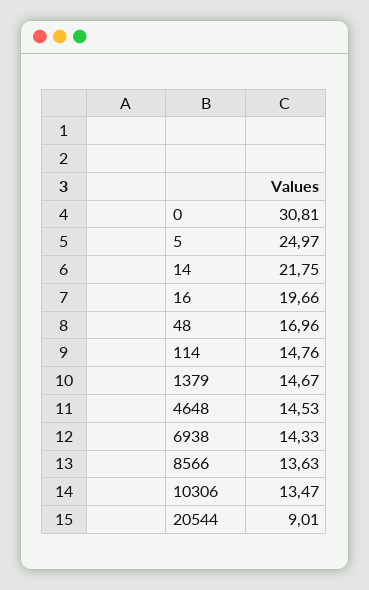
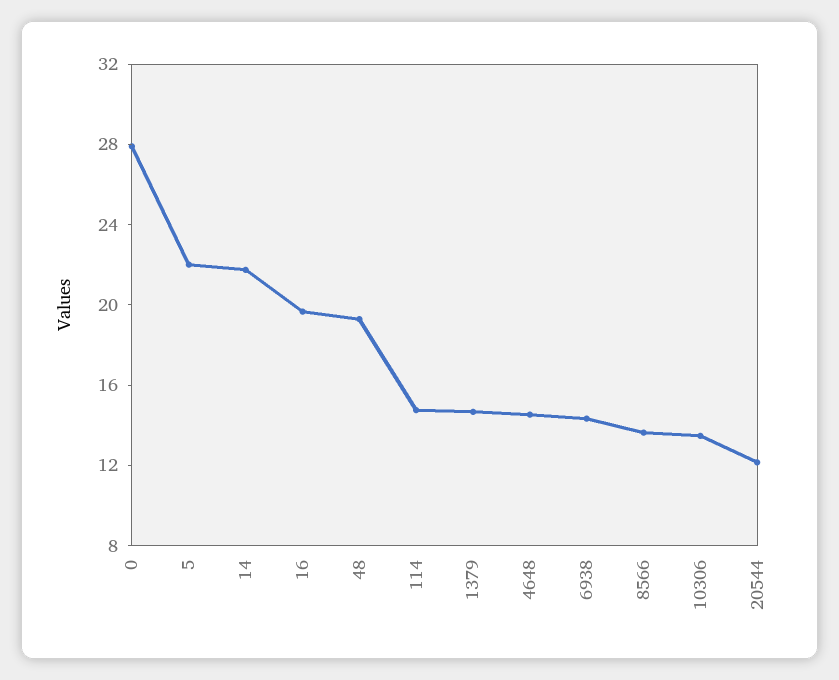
  {
-   "0": 30.81,
+   "0": 28,
-   "5": 24.97,
+   "5": 22,
    "14": 21.75,
    "16": 19.66,
-   "48": 16.96,
+   "48": 19,
    "114": 14.76,
    "1379": 14.67,
    "4648": 14.53,
    "6938": 14.33,
    "8566": 13.63,
    "10306": 13.47,
-   "20544": 9.01
+   "20544": 12
  }

